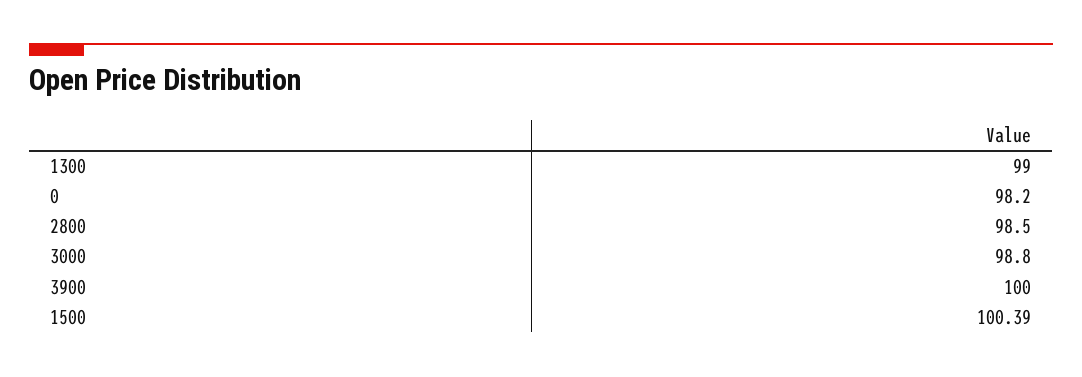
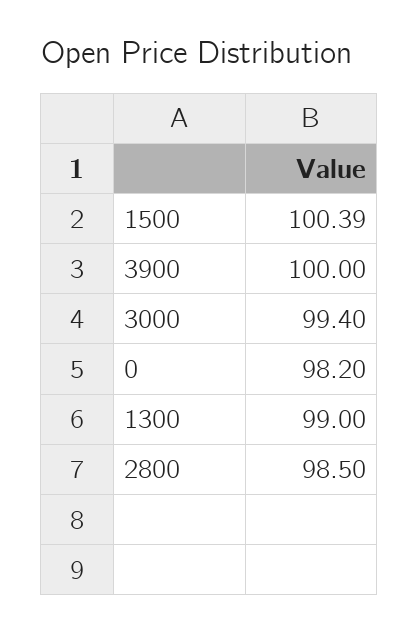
  {
    "1300": 99,
    "0": 98.2,
    "2800": 98.5,
-   "3000": 98.8,
+   "3000": 99.4,
    "3900": 100,
    "1500": 100.39
  }

